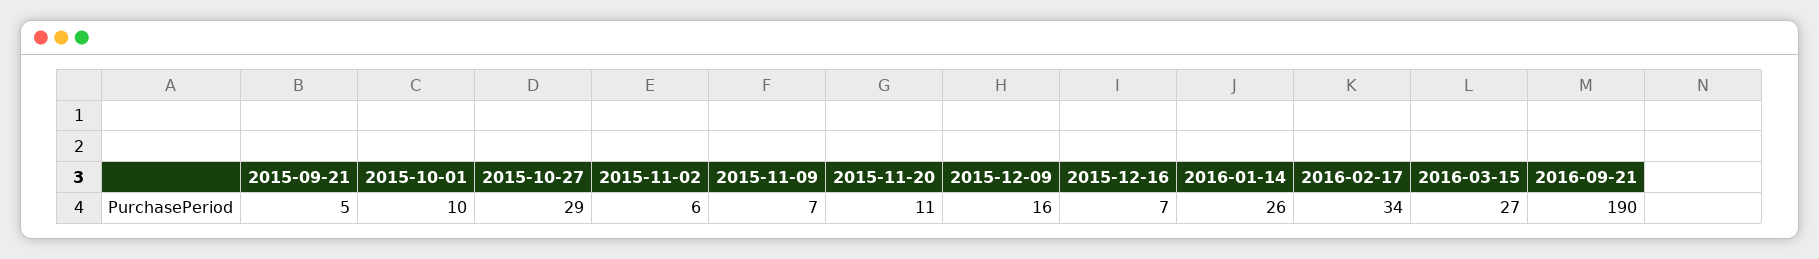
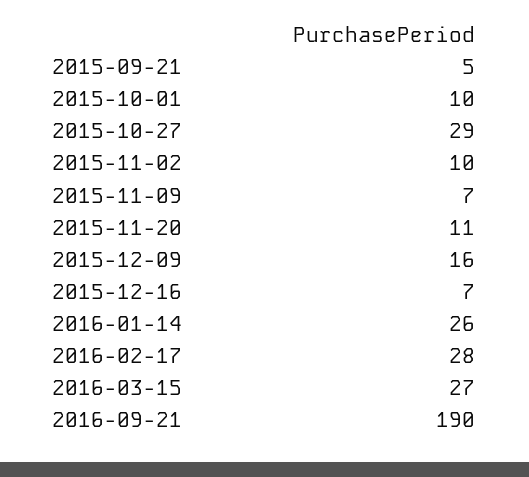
  {
    "2015-09-21": 5,
    "2015-10-01": 10,
    "2015-10-27": 29,
-   "2015-11-02": 6,
+   "2015-11-02": 10,
    "2015-11-09": 7,
    "2015-11-20": 11,
    "2015-12-09": 16,
    "2015-12-16": 7,
    "2016-01-14": 26,
-   "2016-02-17": 34,
+   "2016-02-17": 28,
    "2016-03-15": 27,
    "2016-09-21": 190
  }

